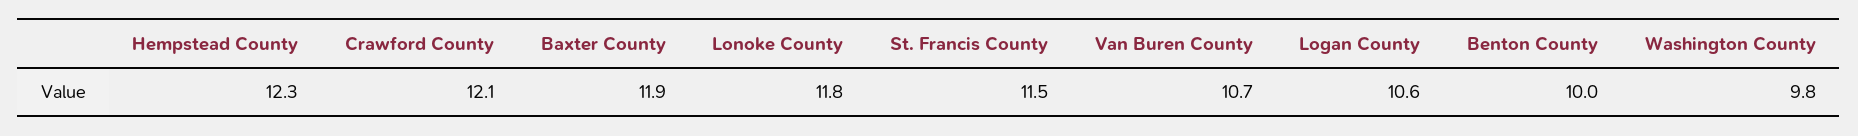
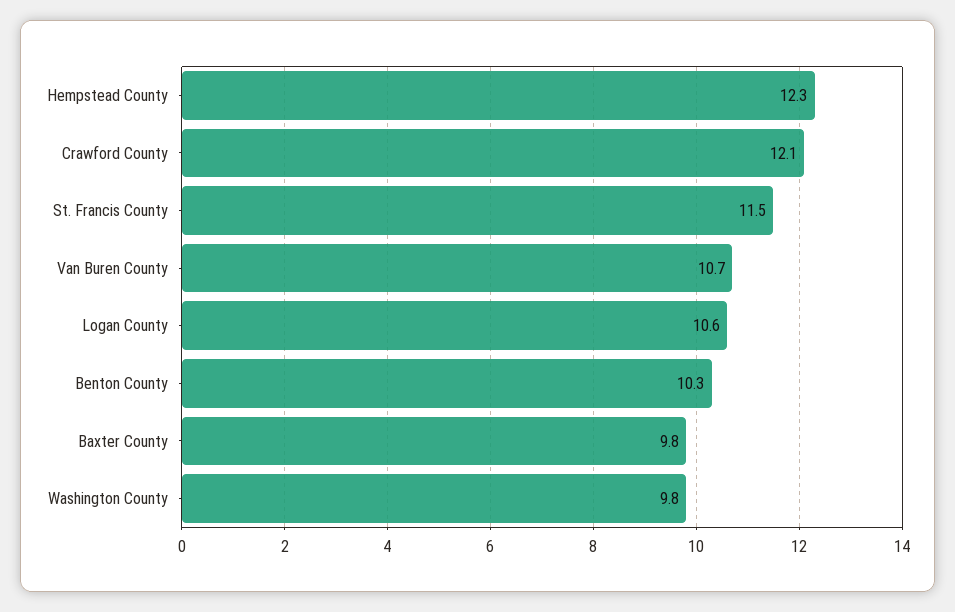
  {
    "Hempstead County": 12.3,
    "Crawford County": 12.1,
-   "Baxter County": 11.9,
+   "Baxter County": 9.8,
-   "Lonoke County": 11.8,
    "St. Francis County": 11.5,
    "Van Buren County": 10.7,
    "Logan County": 10.6,
-   "Benton County": 10,
+   "Benton County": 10.3,
    "Washington County": 9.8
  }

